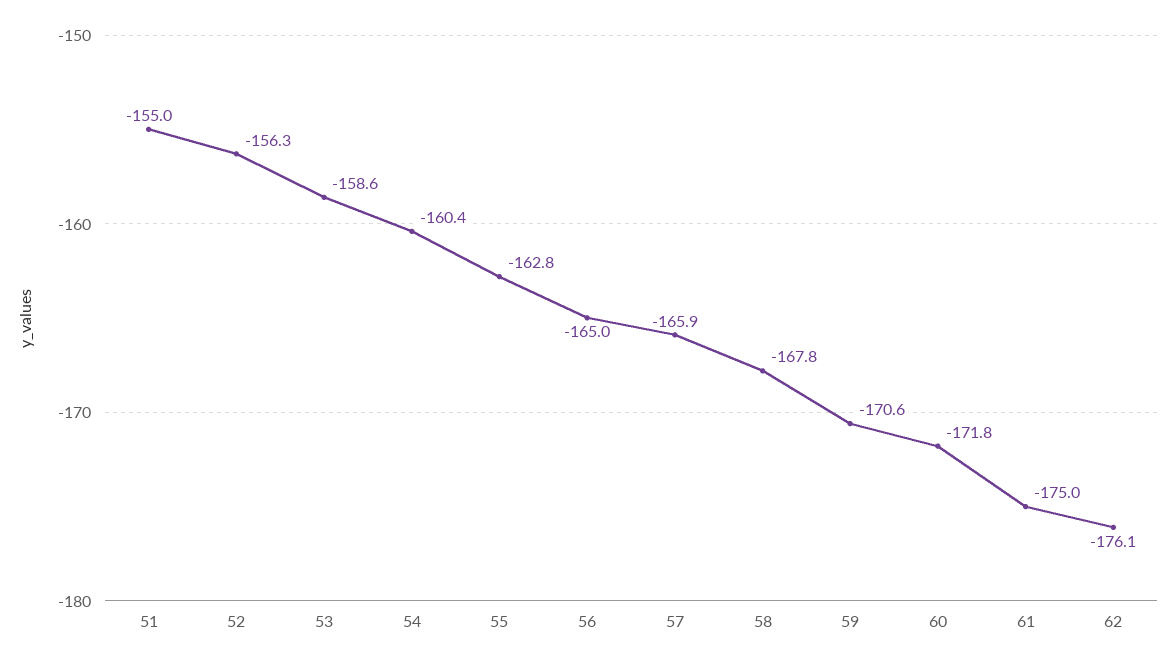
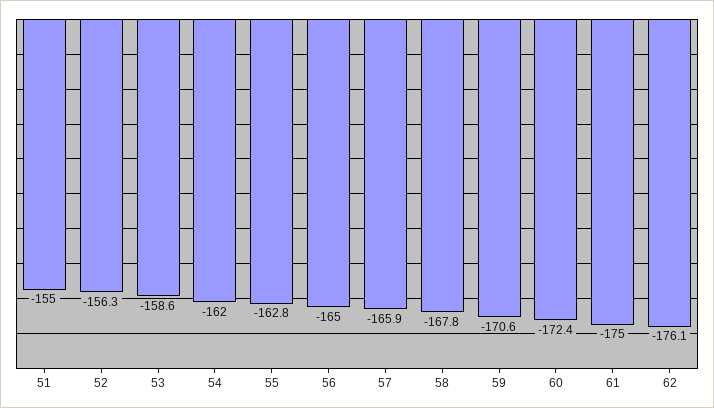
  {
    "51": -155,
    "52": -156.3,
    "53": -158.6,
-   "54": -160.4,
+   "54": -162,
    "55": -162.8,
    "56": -165,
    "57": -165.9,
    "58": -167.8,
    "59": -170.6,
-   "60": -171.8,
+   "60": -172.4,
    "61": -175,
    "62": -176.1
  }

